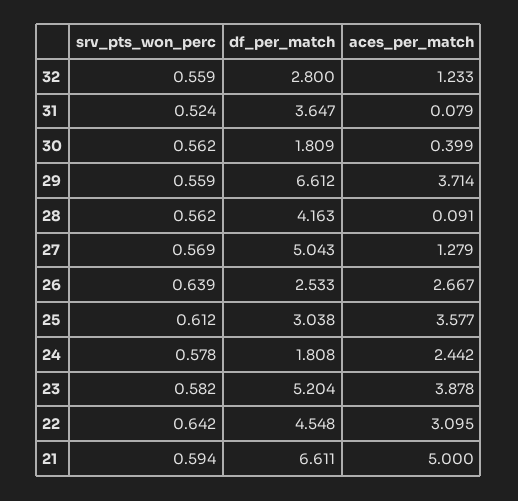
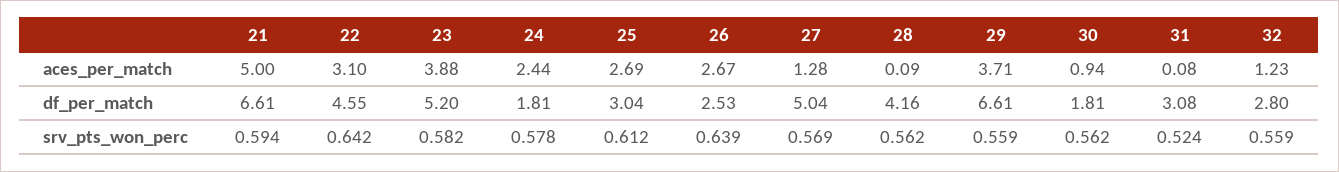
  {
    "srv_pts_won_perc": {
      "32": 0.559,
      "31": 0.524,
      "30": 0.562,
      "29": 0.559,
      "28": 0.562,
      "27": 0.569,
      "26": 0.639,
      "25": 0.612,
      "24": 0.578,
      "23": 0.582,
      "22": 0.642,
      "21": 0.594
    },
    "df_per_match": {
      "32": 2.8,
-     "31": 3.647,
+     "31": 3.08,
      "30": 1.809,
      "29": 6.612,
      "28": 4.163,
      "27": 5.043,
      "26": 2.533,
      "25": 3.038,
      "24": 1.808,
      "23": 5.204,
      "22": 4.548,
      "21": 6.611
    },
    "aces_per_match": {
      "32": 1.233,
      "31": 0.079,
-     "30": 0.399,
+     "30": 0.94,
      "29": 3.714,
      "28": 0.091,
      "27": 1.279,
      "26": 2.667,
-     "25": 3.577,
+     "25": 2.69,
      "24": 2.442,
      "23": 3.878,
      "22": 3.095,
      "21": 5
    }
  }

